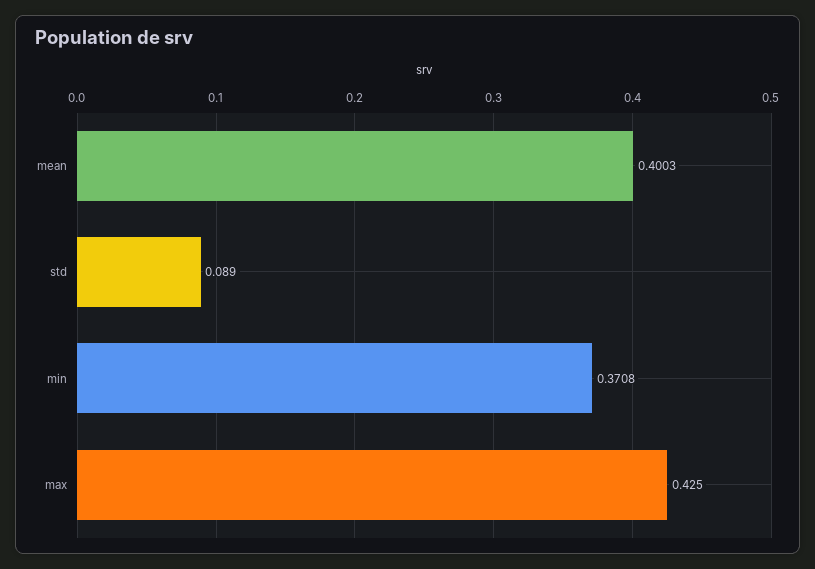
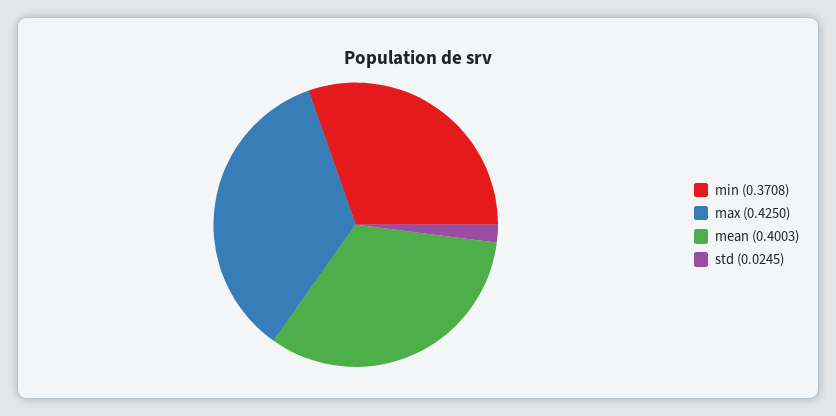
  {
    "mean": 0.4003,
-   "std": 0.089,
+   "std": 0.0245,
    "min": 0.3708,
    "max": 0.425
  }

